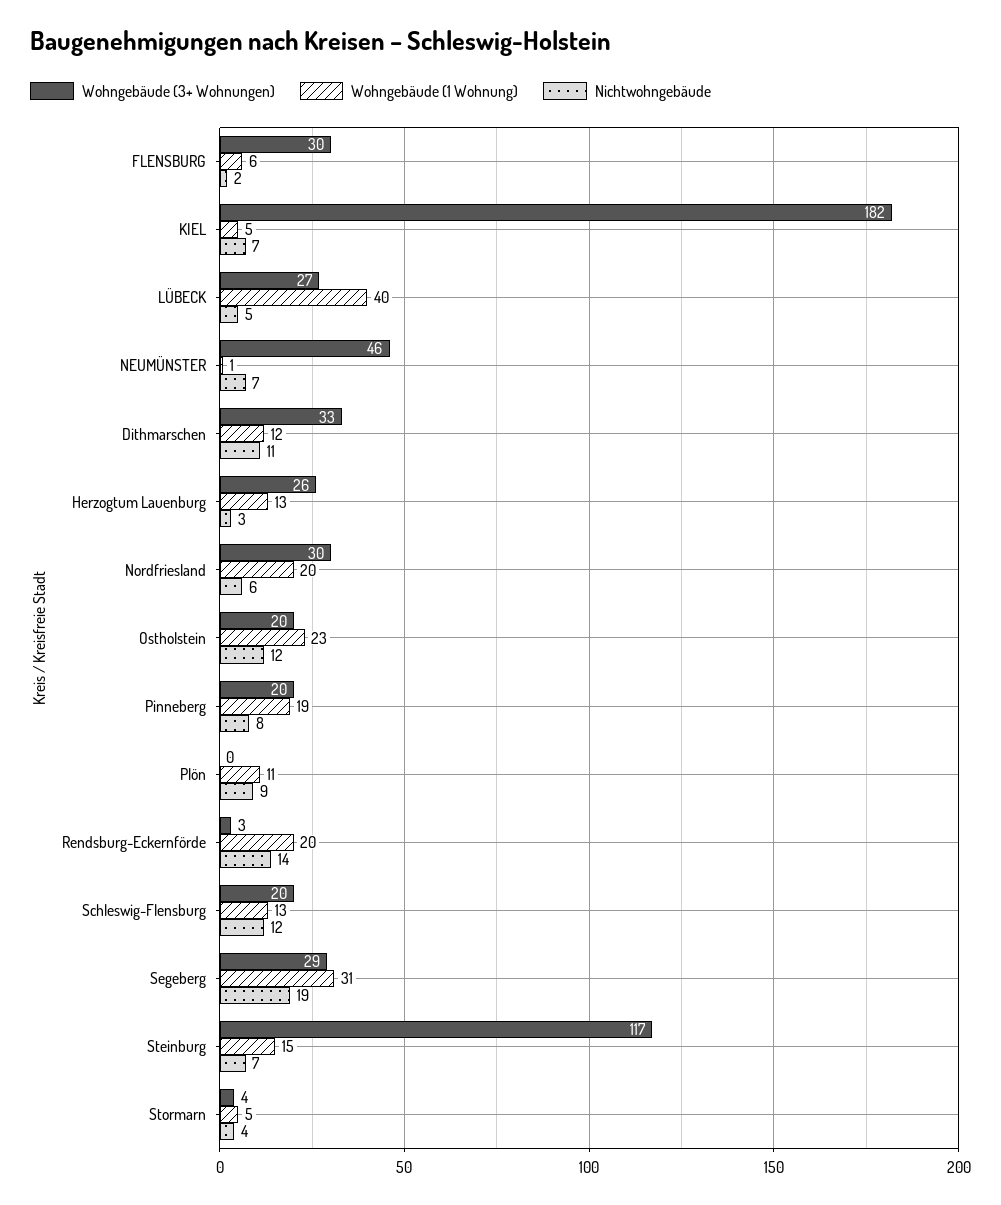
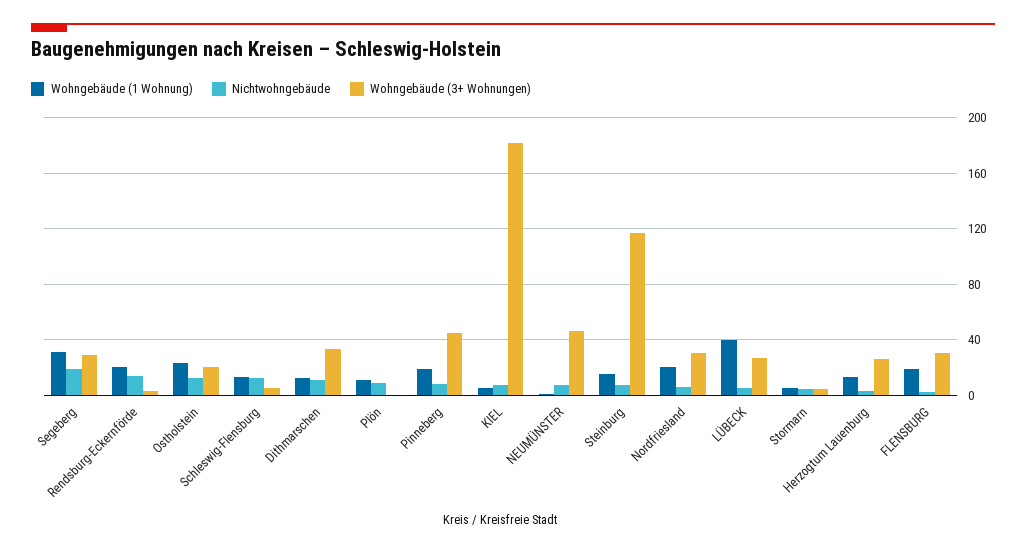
  {
    "Wohngebäude (3+ Wohnungen)": {
      "FLENSBURG": 30,
      "KIEL": 182,
      "LÜBECK": 27,
      "NEUMÜNSTER": 46,
      "Dithmarschen": 33,
      "Herzogtum Lauenburg": 26,
      "Nordfriesland": 30,
      "Ostholstein": 20,
-     "Pinneberg": 20,
+     "Pinneberg": 45,
      "Plön": 0,
      "Rendsburg-Eckernförde": 3,
-     "Schleswig-Flensburg": 20,
+     "Schleswig-Flensburg": 5,
      "Segeberg": 29,
      "Steinburg": 117,
      "Stormarn": 4
    },
    "Wohngebäude (1 Wohnung)": {
-     "FLENSBURG": 6,
+     "FLENSBURG": 20,
      "KIEL": 5,
      "LÜBECK": 40,
      "NEUMÜNSTER": 1,
      "Dithmarschen": 12,
      "Herzogtum Lauenburg": 13,
      "Nordfriesland": 20,
      "Ostholstein": 23,
      "Pinneberg": 19,
      "Plön": 11,
      "Rendsburg-Eckernförde": 20,
      "Schleswig-Flensburg": 13,
      "Segeberg": 31,
      "Steinburg": 15,
      "Stormarn": 5
    },
    "Nichtwohngebäude": {
      "FLENSBURG": 2,
      "KIEL": 7,
      "LÜBECK": 5,
      "NEUMÜNSTER": 7,
      "Dithmarschen": 11,
      "Herzogtum Lauenburg": 3,
      "Nordfriesland": 6,
      "Ostholstein": 12,
      "Pinneberg": 8,
      "Plön": 9,
      "Rendsburg-Eckernförde": 14,
      "Schleswig-Flensburg": 12,
      "Segeberg": 19,
      "Steinburg": 7,
      "Stormarn": 4
    }
  }

